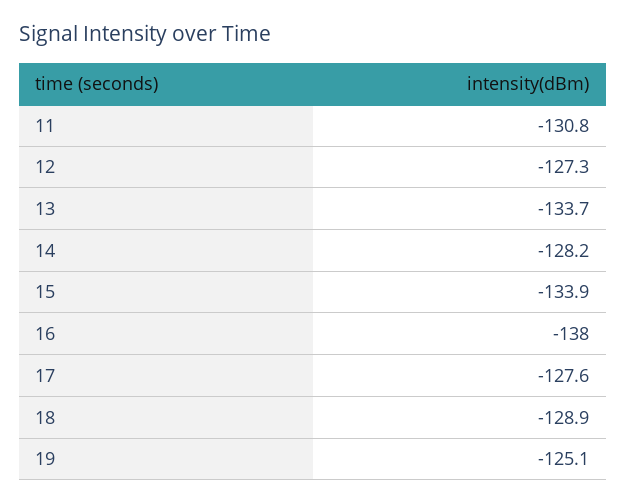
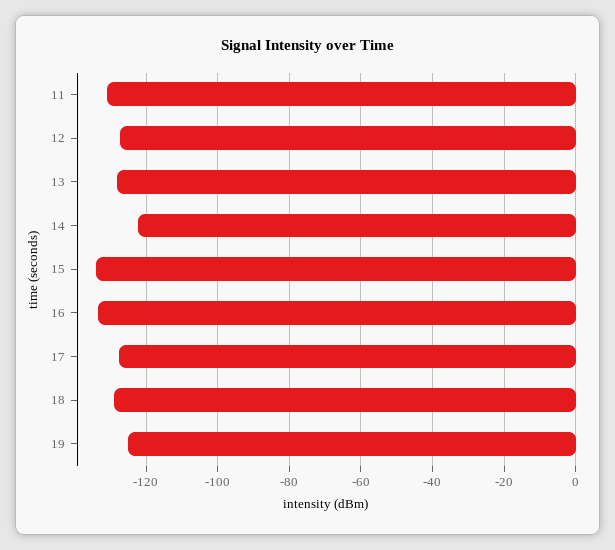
  {
    "11": -130.8,
    "12": -127.3,
-   "13": -133.7,
+   "13": -128,
-   "14": -128.2,
+   "14": -122,
    "15": -133.9,
-   "16": -138,
+   "16": -134,
    "17": -127.6,
    "18": -128.9,
    "19": -125.1
  }

